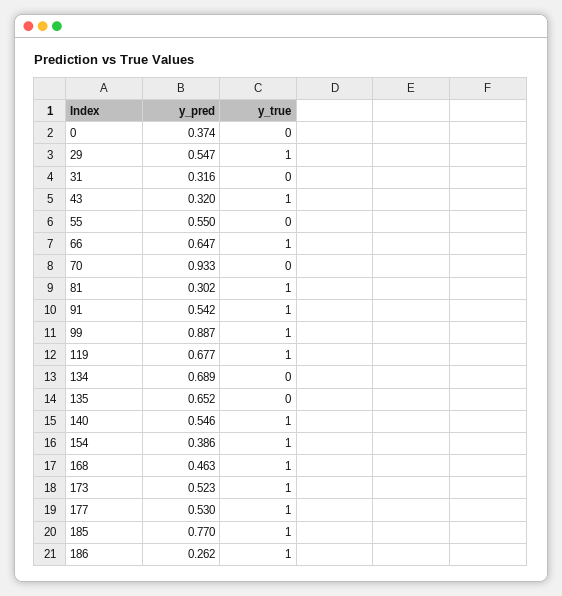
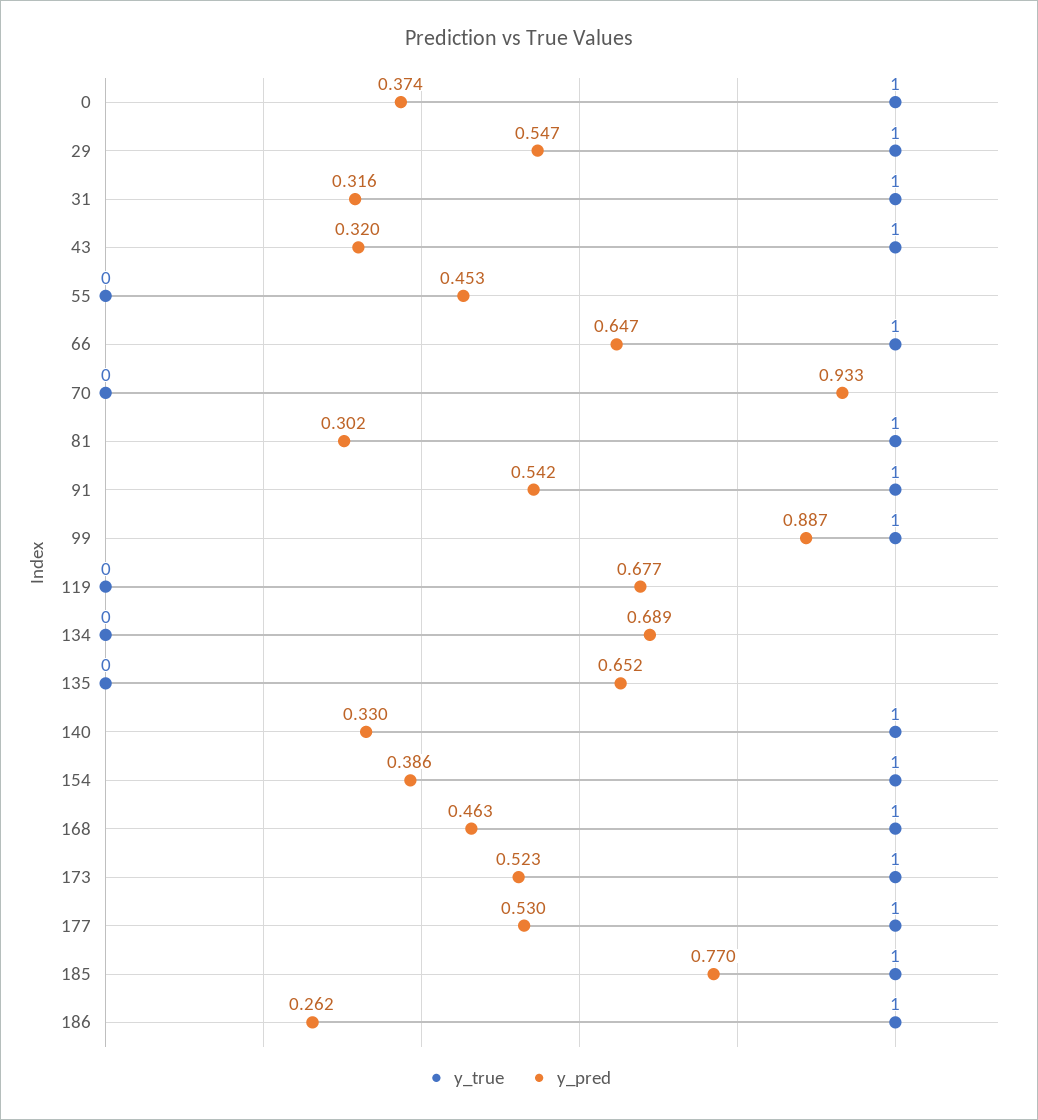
  {
    "y_pred": {
      "0": 0.374,
      "29": 0.547,
      "31": 0.316,
      "43": 0.32,
-     "55": 0.55,
+     "55": 0.453,
      "66": 0.647,
      "70": 0.933,
      "81": 0.302,
      "91": 0.542,
      "99": 0.887,
      "119": 0.677,
      "134": 0.689,
      "135": 0.652,
-     "140": 0.546,
+     "140": 0.33,
      "154": 0.386,
      "168": 0.463,
      "173": 0.523,
      "177": 0.53,
      "185": 0.77,
      "186": 0.262
    },
    "y_true": {
-     "0": 0,
+     "0": 1,
      "29": 1,
-     "31": 0,
+     "31": 1,
      "43": 1,
      "55": 0,
      "66": 1,
      "70": 0,
      "81": 1,
      "91": 1,
      "99": 1,
-     "119": 1,
+     "119": 0,
      "134": 0,
      "135": 0,
      "140": 1,
      "154": 1,
      "168": 1,
      "173": 1,
      "177": 1,
      "185": 1,
      "186": 1
    }
  }

